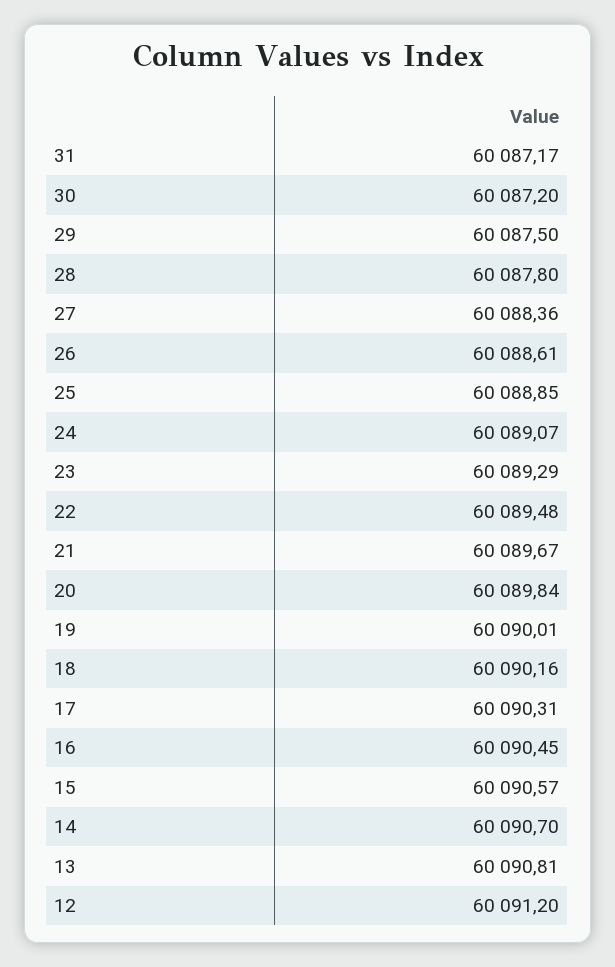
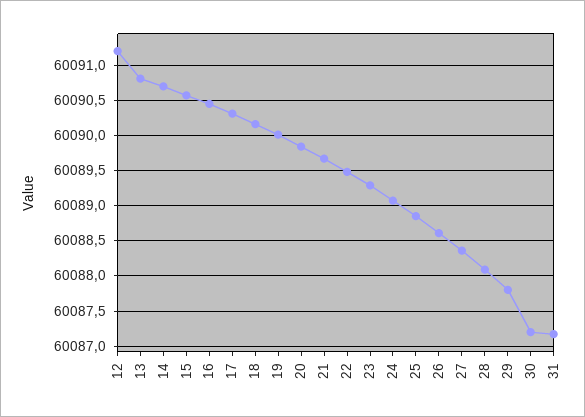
  {
    "31": 60087.17,
    "30": 60087.2,
-   "29": 60087.5,
+   "29": 60087.8,
-   "28": 60087.8,
+   "28": 60088.1,
    "27": 60088.36,
    "26": 60088.61,
    "25": 60088.85,
    "24": 60089.07,
    "23": 60089.29,
    "22": 60089.48,
    "21": 60089.67,
    "20": 60089.84,
    "19": 60090.01,
    "18": 60090.16,
    "17": 60090.31,
    "16": 60090.45,
    "15": 60090.57,
    "14": 60090.7,
    "13": 60090.81,
    "12": 60091.2
  }

